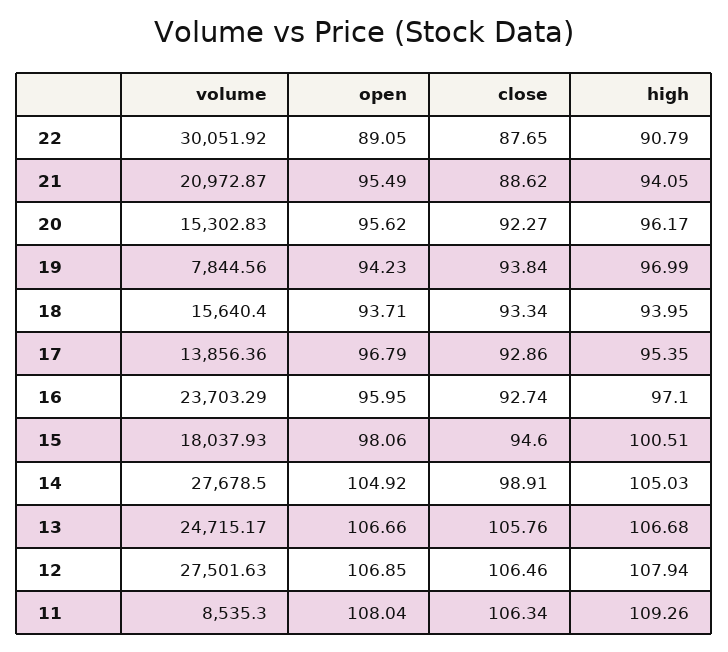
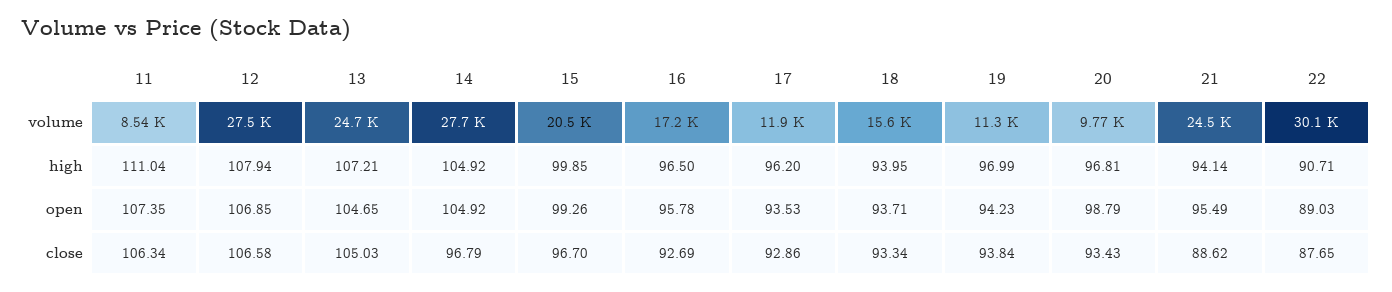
  {
    "volume": {
      "22": 30051.92,
-     "21": 20972.87,
+     "21": 24500,
-     "20": 15302.83,
+     "20": 9770,
-     "19": 7844.56,
+     "19": 11300,
      "18": 15640.4,
-     "17": 13856.36,
+     "17": 11900,
-     "16": 23703.29,
+     "16": 17200,
-     "15": 18037.93,
+     "15": 20500,
      "14": 27678.5,
      "13": 24715.17,
      "12": 27501.63,
      "11": 8535.3
    },
    "open": {
-     "22": 89.05,
+     "22": 89.03,
      "21": 95.49,
-     "20": 95.62,
+     "20": 98.79,
      "19": 94.23,
      "18": 93.71,
-     "17": 96.79,
+     "17": 93.53,
-     "16": 95.95,
+     "16": 95.78,
-     "15": 98.06,
+     "15": 99.26,
      "14": 104.92,
-     "13": 106.66,
+     "13": 104.65,
      "12": 106.85,
-     "11": 108.04
+     "11": 107.35
    },
    "close": {
      "22": 87.65,
      "21": 88.62,
-     "20": 92.27,
+     "20": 93.43,
      "19": 93.84,
      "18": 93.34,
      "17": 92.86,
-     "16": 92.74,
+     "16": 92.69,
-     "15": 94.6,
+     "15": 96.7,
-     "14": 98.91,
+     "14": 96.79,
-     "13": 105.76,
+     "13": 105.03,
-     "12": 106.46,
+     "12": 106.58,
      "11": 106.34
    },
    "high": {
-     "22": 90.79,
+     "22": 90.71,
-     "21": 94.05,
+     "21": 94.14,
-     "20": 96.17,
+     "20": 96.81,
      "19": 96.99,
      "18": 93.95,
-     "17": 95.35,
+     "17": 96.2,
-     "16": 97.1,
+     "16": 96.5,
-     "15": 100.51,
+     "15": 99.85,
-     "14": 105.03,
+     "14": 104.92,
-     "13": 106.68,
+     "13": 107.21,
      "12": 107.94,
-     "11": 109.26
+     "11": 111.04
    }
  }

